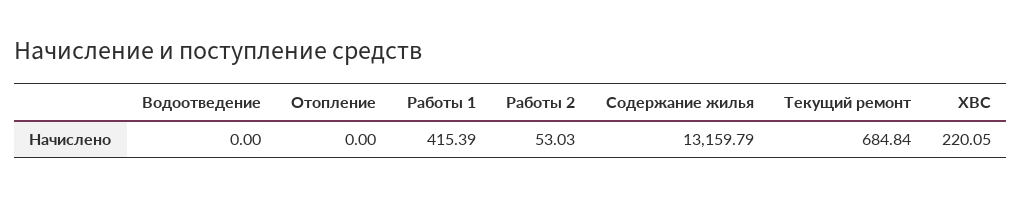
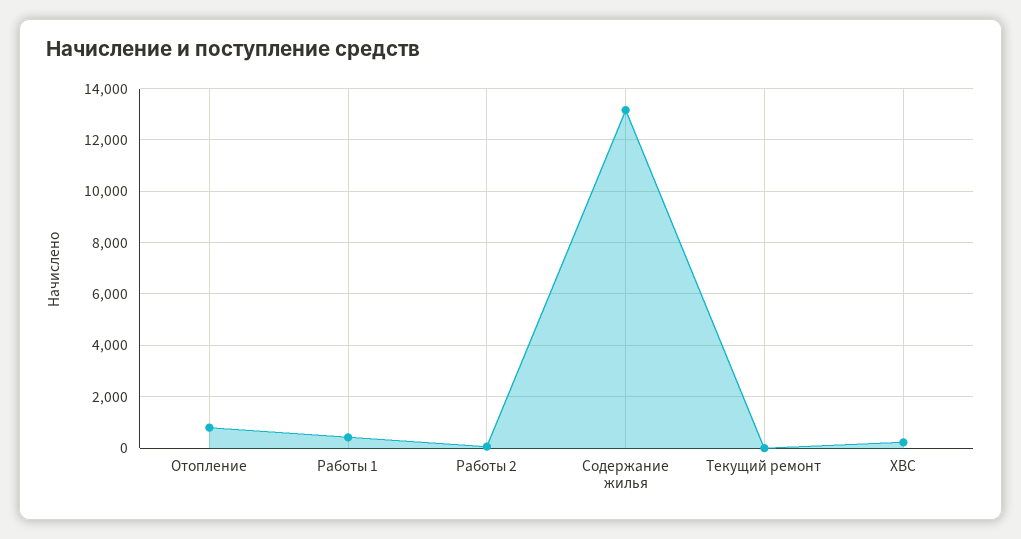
  {
-   "Водоотведение": 0,
-   "Отопление": 0,
+   "Отопление": 750,
    "Работы 1": 415.39,
    "Работы 2": 53.03,
    "Содержание жилья": 13159.79,
-   "Текущий ремонт": 684.84,
+   "Текущий ремонт": 0,
    "ХВС": 220.05
  }

